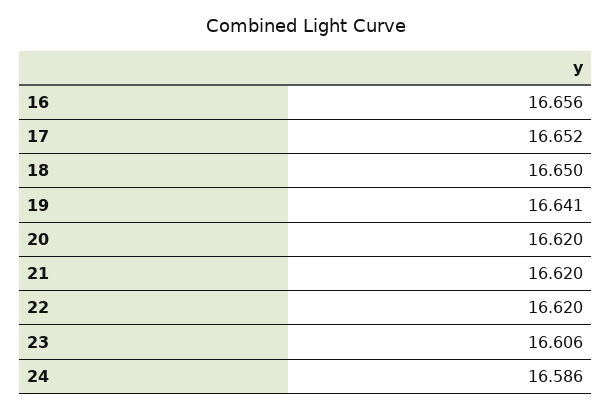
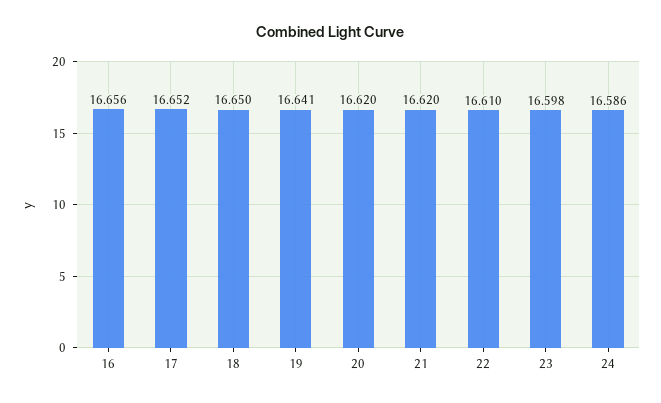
  {
    "16": 16.656,
    "17": 16.652,
    "18": 16.65,
    "19": 16.641,
    "20": 16.62,
    "21": 16.62,
-   "22": 16.62,
+   "22": 16.61,
-   "23": 16.606,
+   "23": 16.598,
    "24": 16.586
  }

